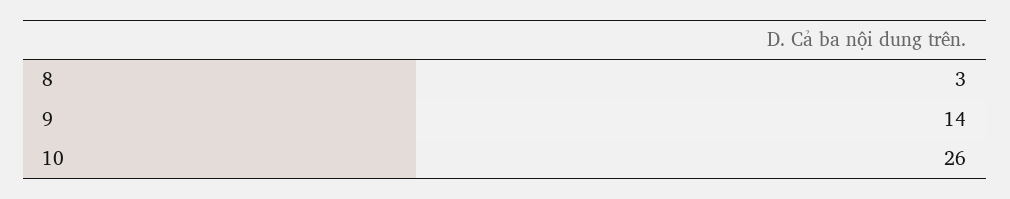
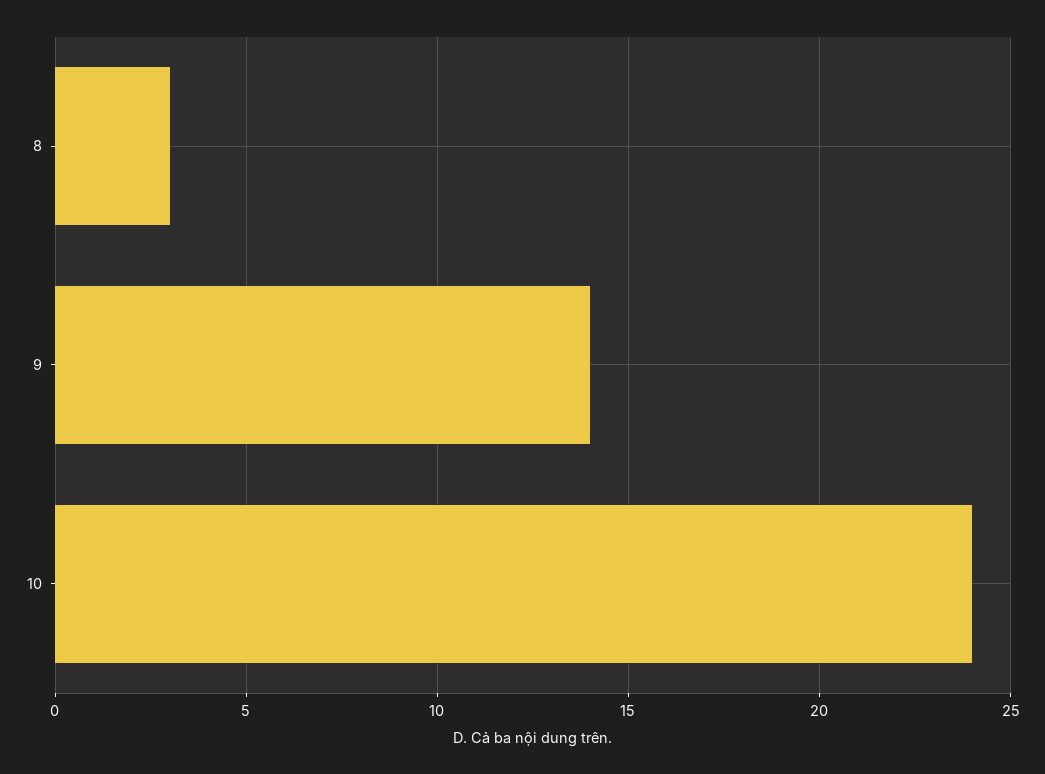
  {
    "8": 3,
    "9": 14,
-   "10": 26
+   "10": 24
  }

